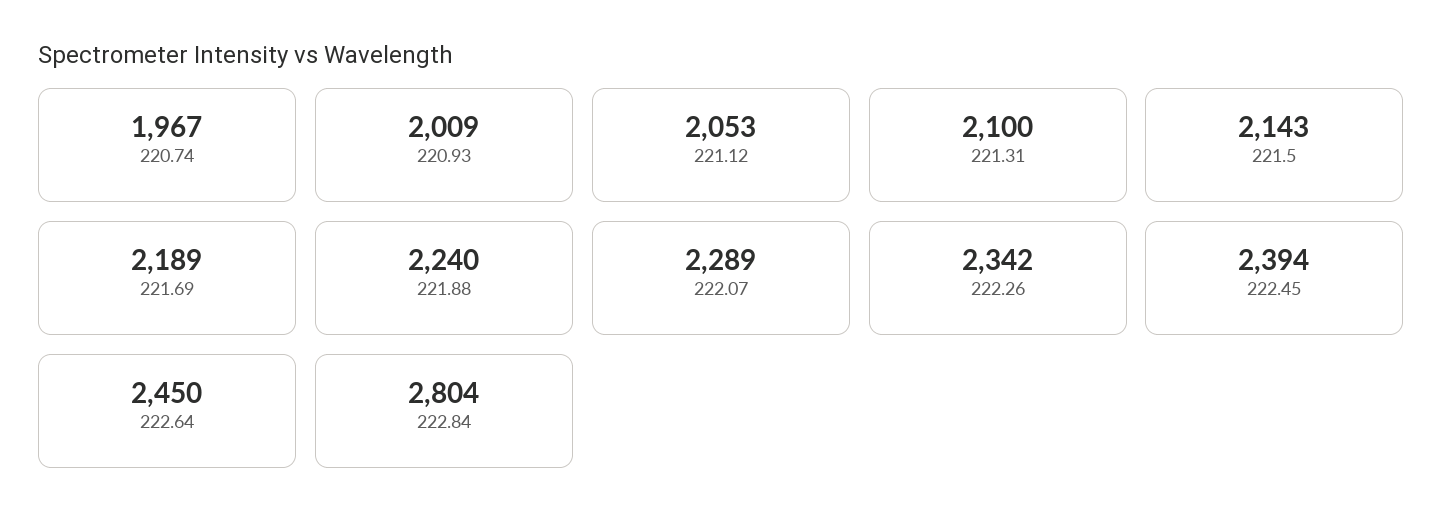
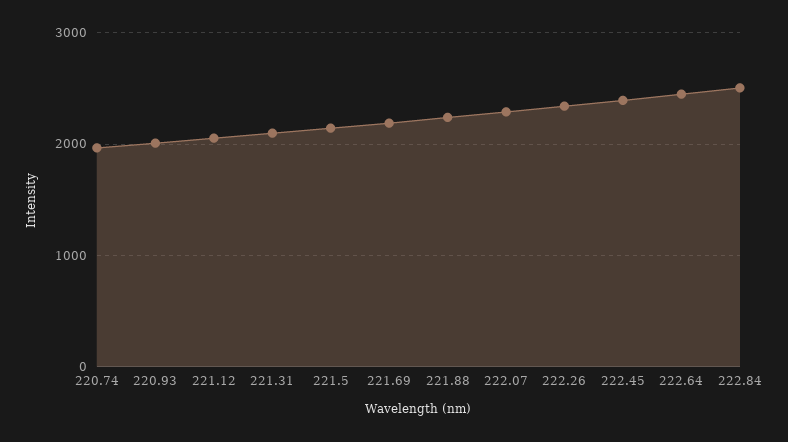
  {
    "220.74": 1967,
    "220.93": 2009,
    "221.12": 2053,
    "221.31": 2100,
    "221.5": 2143,
    "221.69": 2189,
    "221.88": 2240,
    "222.07": 2289,
    "222.26": 2342,
    "222.45": 2394,
    "222.64": 2450,
-   "222.84": 2804
+   "222.84": 2500
  }

